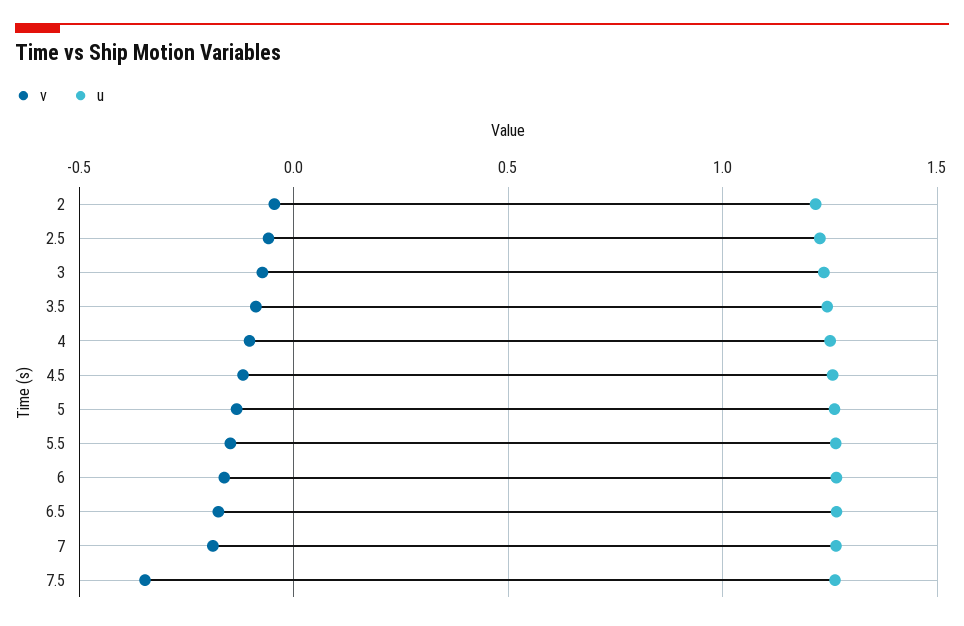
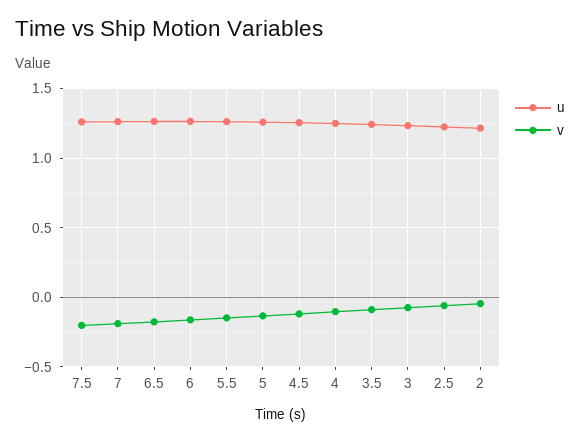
  {
    "v": {
      "2": -0.05,
      "2.5": -0.05,
      "3": -0.05,
      "3.5": -0.1,
      "4": -0.1,
      "4.5": -0.1,
      "5": -0.15,
      "5.5": -0.15,
      "6": -0.15,
      "6.5": -0.2,
      "7": -0.2,
-     "7.5": -0.35
+     "7.5": -0.2
    },
    "u": {
      "2": 1.2,
      "2.5": 1.25,
      "3": 1.25,
      "3.5": 1.25,
      "4": 1.25,
      "4.5": 1.25,
      "5": 1.25,
      "5.5": 1.25,
      "6": 1.25,
      "6.5": 1.25,
      "7": 1.25,
      "7.5": 1.25
    }
  }

